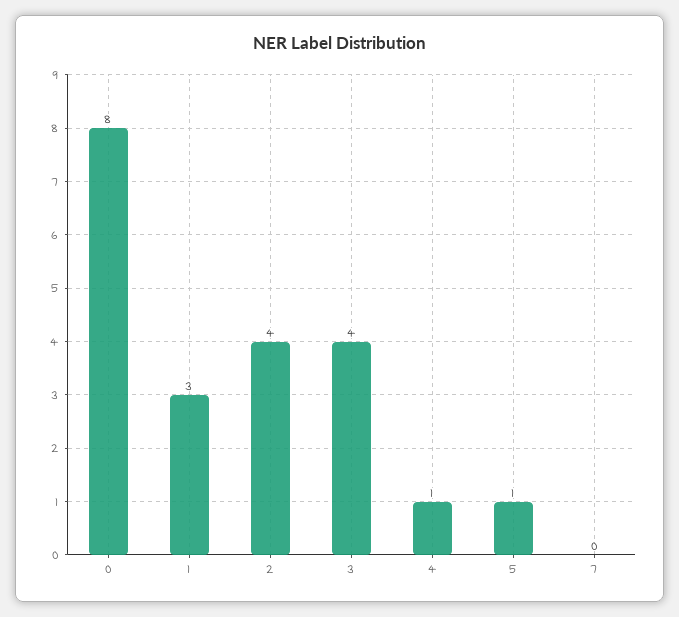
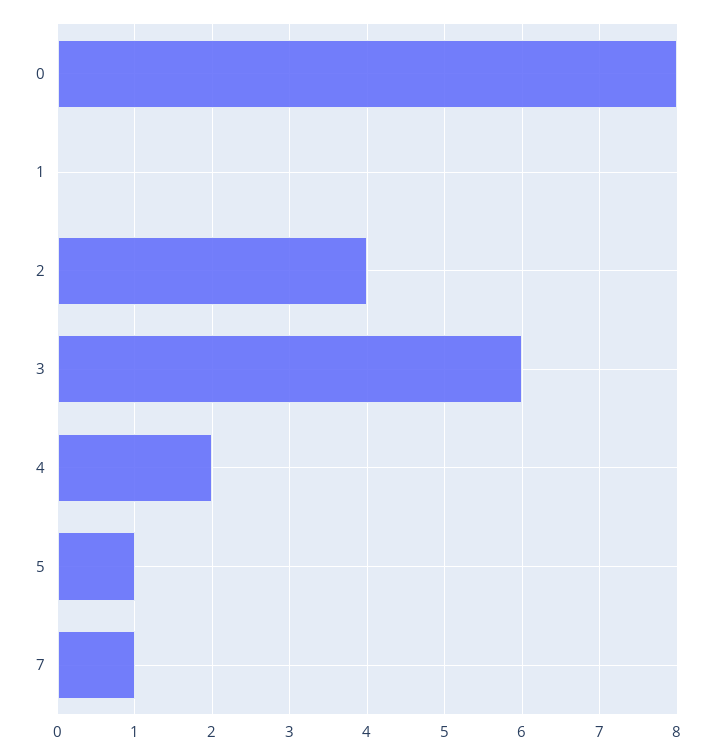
  {
    "0": 8,
-   "1": 3,
+   "1": 0,
    "2": 4,
-   "3": 4,
+   "3": 6,
-   "4": 1,
+   "4": 2,
    "5": 1,
-   "7": 0
+   "7": 1
  }

